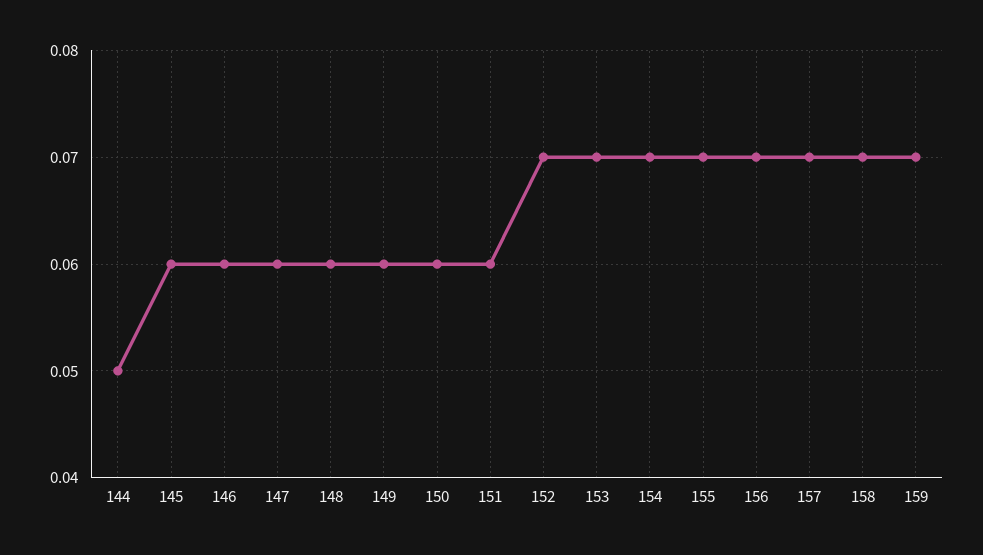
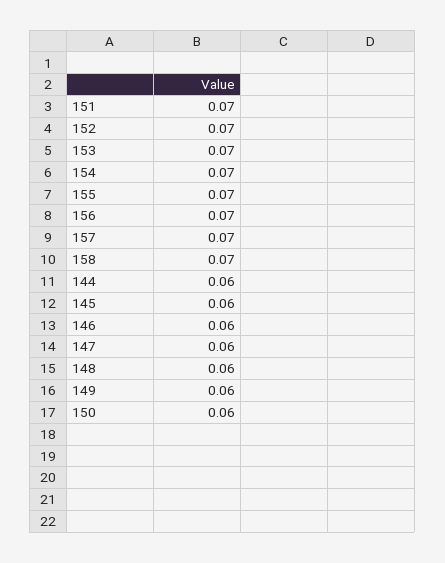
  {
-   "144": 0.05,
+   "144": 0.06,
    "145": 0.06,
    "146": 0.06,
    "147": 0.06,
    "148": 0.06,
    "149": 0.06,
    "150": 0.06,
-   "151": 0.06,
+   "151": 0.07,
    "152": 0.07,
    "153": 0.07,
    "154": 0.07,
    "155": 0.07,
    "156": 0.07,
    "157": 0.07,
-   "158": 0.07,
+   "158": 0.07
-   "159": 0.07
  }

